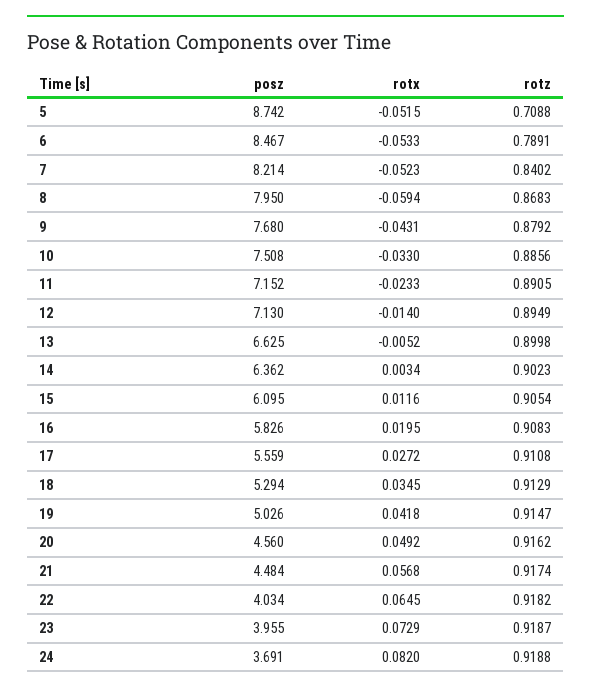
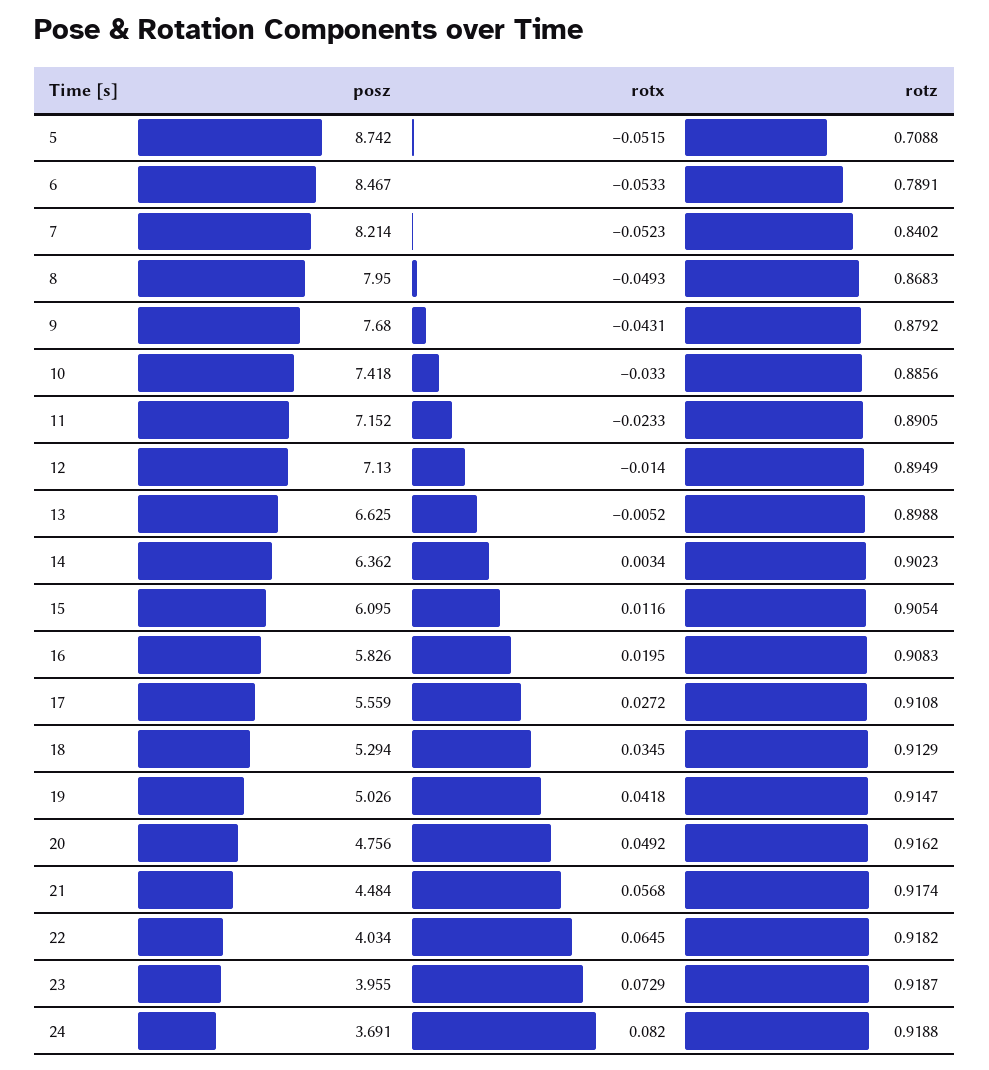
  {
    "posz": {
      "5": 8.742,
      "6": 8.467,
      "7": 8.214,
      "8": 7.95,
      "9": 7.68,
-     "10": 7.508,
+     "10": 7.418,
      "11": 7.152,
      "12": 7.13,
      "13": 6.625,
      "14": 6.362,
      "15": 6.095,
      "16": 5.826,
      "17": 5.559,
      "18": 5.294,
      "19": 5.026,
-     "20": 4.56,
+     "20": 4.756,
      "21": 4.484,
      "22": 4.034,
      "23": 3.955,
      "24": 3.691
    },
    "rotx": {
      "5": -0.0515,
      "6": -0.0533,
      "7": -0.0523,
-     "8": -0.0594,
+     "8": -0.0493,
      "9": -0.0431,
      "10": -0.033,
      "11": -0.0233,
      "12": -0.014,
      "13": -0.0052,
      "14": 0.0034,
      "15": 0.0116,
      "16": 0.0195,
      "17": 0.0272,
      "18": 0.0345,
      "19": 0.0418,
      "20": 0.0492,
      "21": 0.0568,
      "22": 0.0645,
      "23": 0.0729,
      "24": 0.082
    },
    "rotz": {
      "5": 0.7088,
      "6": 0.7891,
      "7": 0.8402,
      "8": 0.8683,
      "9": 0.8792,
      "10": 0.8856,
      "11": 0.8905,
      "12": 0.8949,
-     "13": 0.8998,
+     "13": 0.8988,
      "14": 0.9023,
      "15": 0.9054,
      "16": 0.9083,
      "17": 0.9108,
      "18": 0.9129,
      "19": 0.9147,
      "20": 0.9162,
      "21": 0.9174,
      "22": 0.9182,
      "23": 0.9187,
      "24": 0.9188
    }
  }

